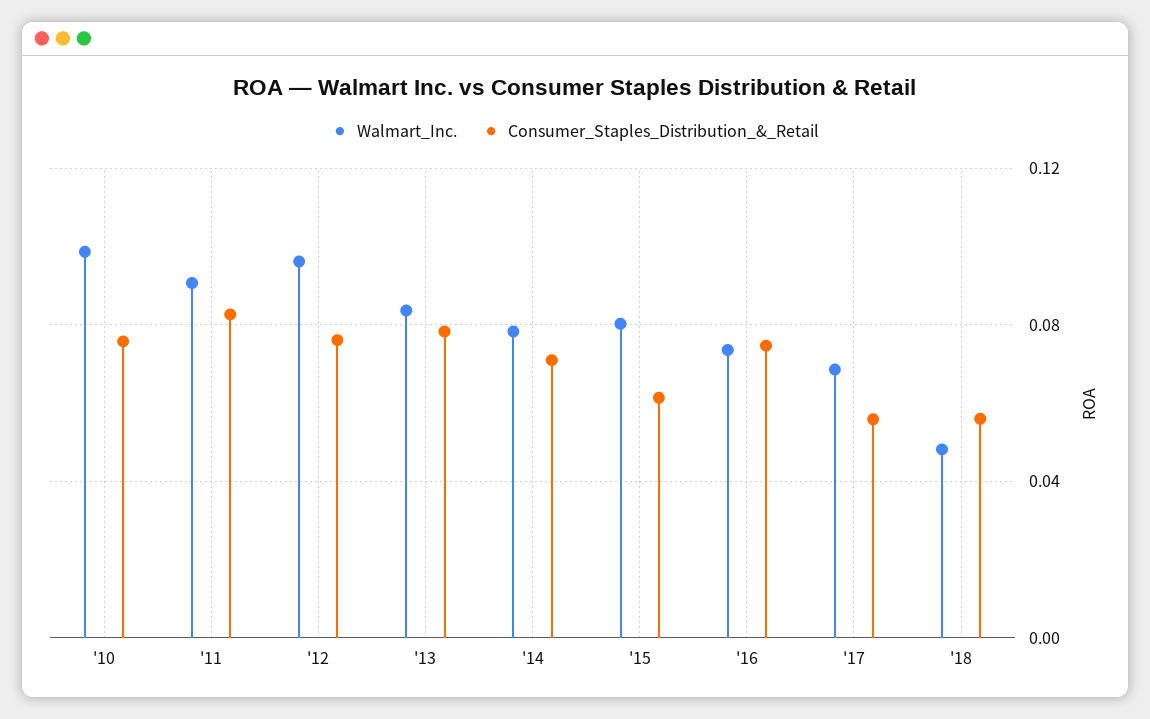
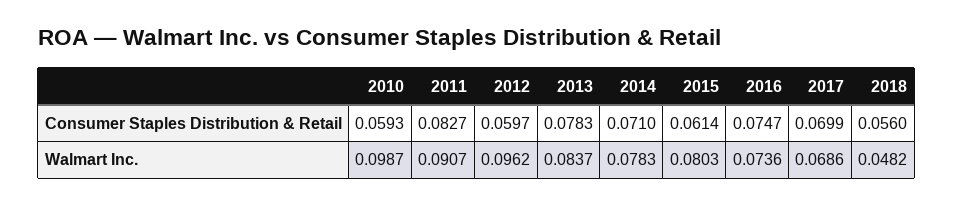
  {
    "Walmart_Inc.": {
      "'10": 0.0987,
      "'11": 0.0907,
      "'12": 0.0962,
      "'13": 0.0837,
      "'14": 0.0783,
      "'15": 0.0803,
      "'16": 0.0736,
      "'17": 0.0686,
      "'18": 0.0482
    },
    "Consumer_Staples_Distribution_&_Retail": {
-     "'10": 0.075,
+     "'10": 0.0593,
      "'11": 0.0827,
-     "'12": 0.075,
+     "'12": 0.0597,
      "'13": 0.0783,
      "'14": 0.071,
      "'15": 0.0614,
      "'16": 0.0747,
-     "'17": 0.055,
+     "'17": 0.0699,
      "'18": 0.056
    }
  }

